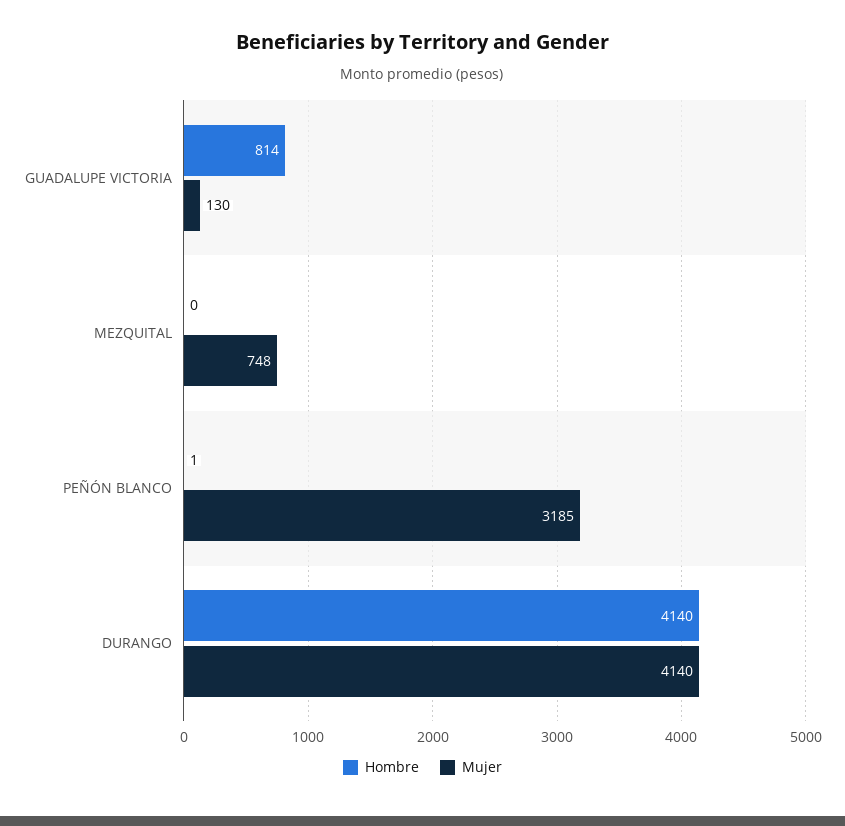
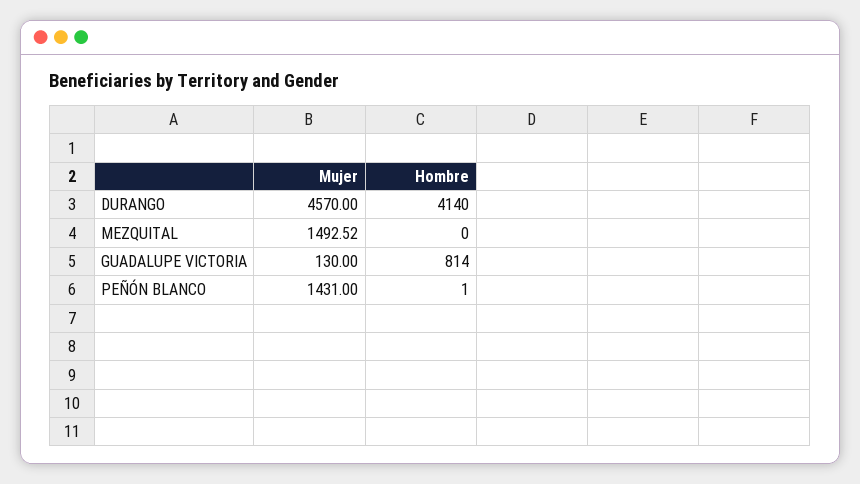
  {
    "Hombre": {
      "GUADALUPE VICTORIA": 814,
      "MEZQUITAL": 0,
      "PEÑÓN BLANCO": 1,
      "DURANGO": 4140
    },
    "Mujer": {
      "GUADALUPE VICTORIA": 130,
-     "MEZQUITAL": 748,
+     "MEZQUITAL": 1492.52,
-     "PEÑÓN BLANCO": 3185,
+     "PEÑÓN BLANCO": 1431,
-     "DURANGO": 4140
+     "DURANGO": 4570
    }
  }

